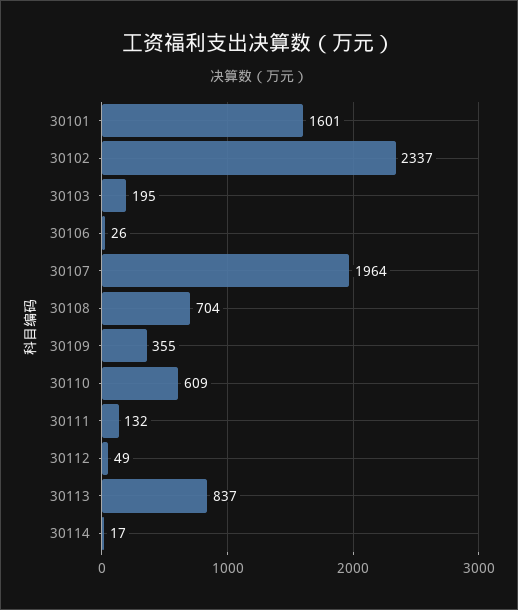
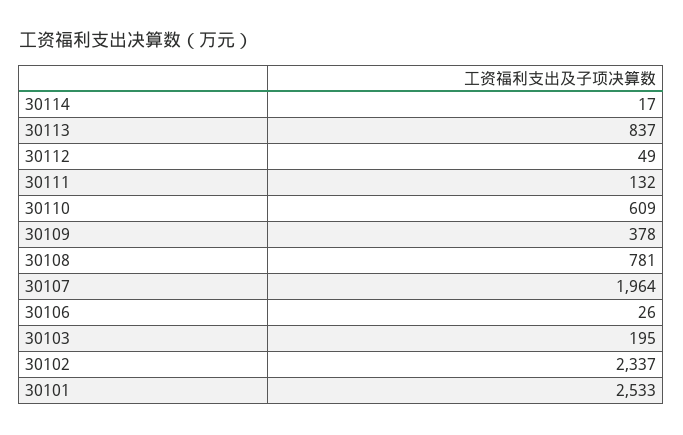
  {
-   "30101": 1601,
+   "30101": 2533,
    "30102": 2337,
    "30103": 195,
    "30106": 26,
    "30107": 1964,
-   "30108": 704,
+   "30108": 781,
-   "30109": 355,
+   "30109": 378,
    "30110": 609,
    "30111": 132,
    "30112": 49,
    "30113": 837,
    "30114": 17
  }

